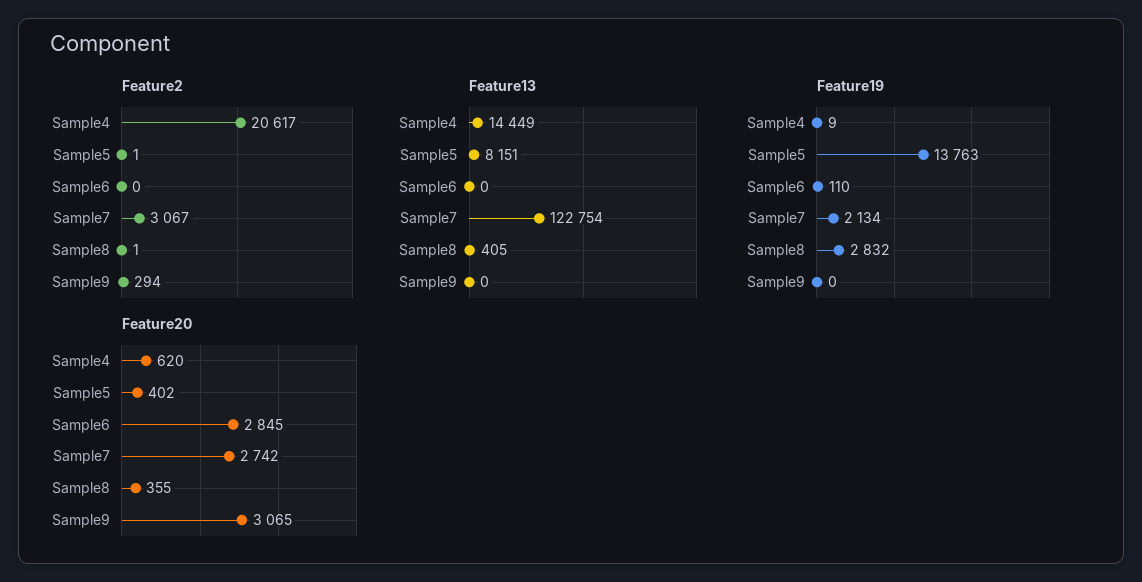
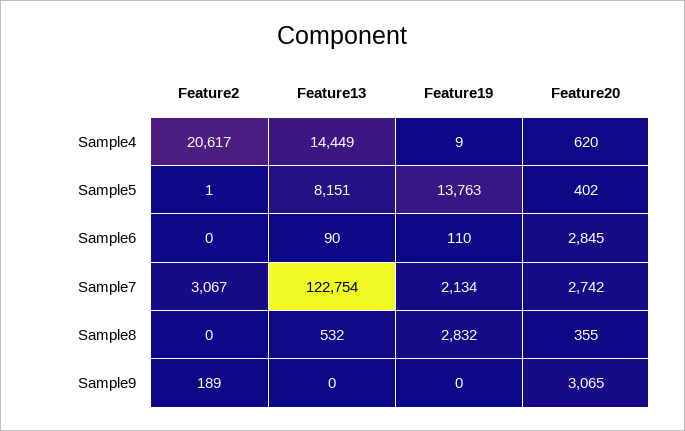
  {
    "Feature2": {
      "Sample4": 20617,
      "Sample5": 1,
      "Sample6": 0,
      "Sample7": 3067,
-     "Sample8": 1,
+     "Sample8": 0,
-     "Sample9": 294
+     "Sample9": 189
    },
    "Feature13": {
      "Sample4": 14449,
      "Sample5": 8151,
-     "Sample6": 0,
+     "Sample6": 90,
      "Sample7": 122754,
-     "Sample8": 405,
+     "Sample8": 532,
      "Sample9": 0
    },
    "Feature19": {
      "Sample4": 9,
      "Sample5": 13763,
      "Sample6": 110,
      "Sample7": 2134,
      "Sample8": 2832,
      "Sample9": 0
    },
    "Feature20": {
      "Sample4": 620,
      "Sample5": 402,
      "Sample6": 2845,
      "Sample7": 2742,
      "Sample8": 355,
      "Sample9": 3065
    }
  }

